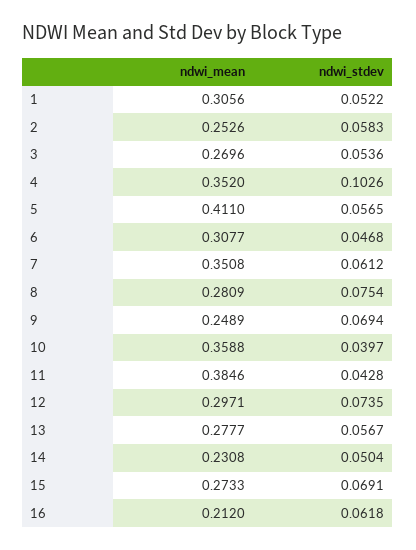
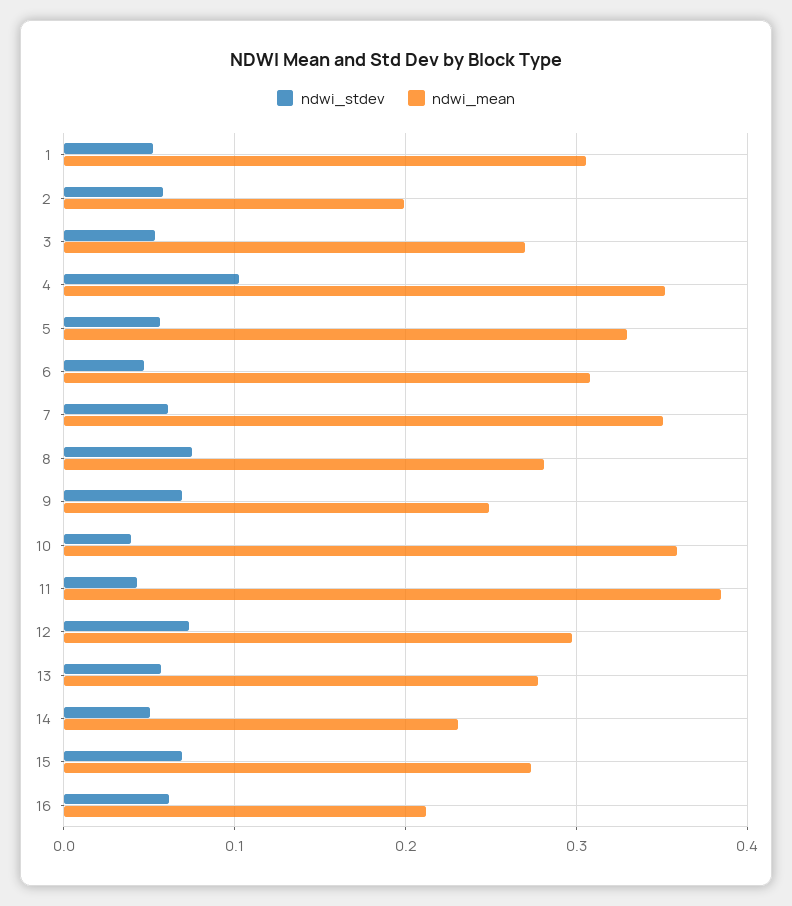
  {
    "ndwi_mean": {
      "1": 0.3056,
-     "2": 0.2526,
+     "2": 0.2,
      "3": 0.2696,
      "4": 0.352,
-     "5": 0.411,
+     "5": 0.33,
      "6": 0.3077,
      "7": 0.3508,
      "8": 0.2809,
      "9": 0.2489,
      "10": 0.3588,
      "11": 0.3846,
      "12": 0.2971,
      "13": 0.2777,
      "14": 0.2308,
      "15": 0.2733,
      "16": 0.212
    },
    "ndwi_stdev": {
      "1": 0.0522,
      "2": 0.0583,
      "3": 0.0536,
      "4": 0.1026,
      "5": 0.0565,
      "6": 0.0468,
      "7": 0.0612,
      "8": 0.0754,
      "9": 0.0694,
      "10": 0.0397,
      "11": 0.0428,
      "12": 0.0735,
      "13": 0.0567,
      "14": 0.0504,
      "15": 0.0691,
      "16": 0.0618
    }
  }

